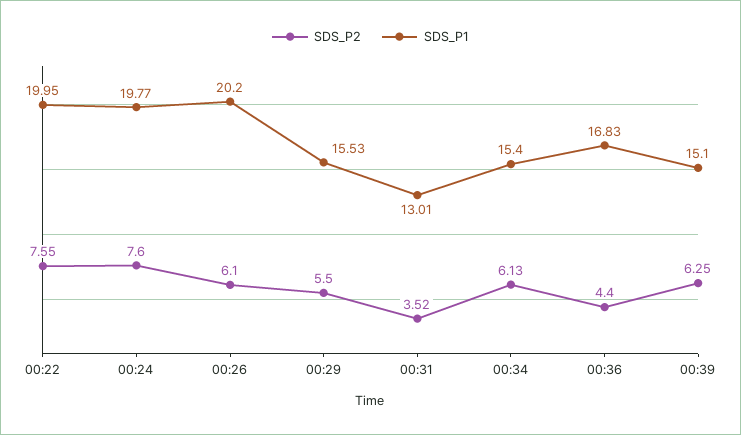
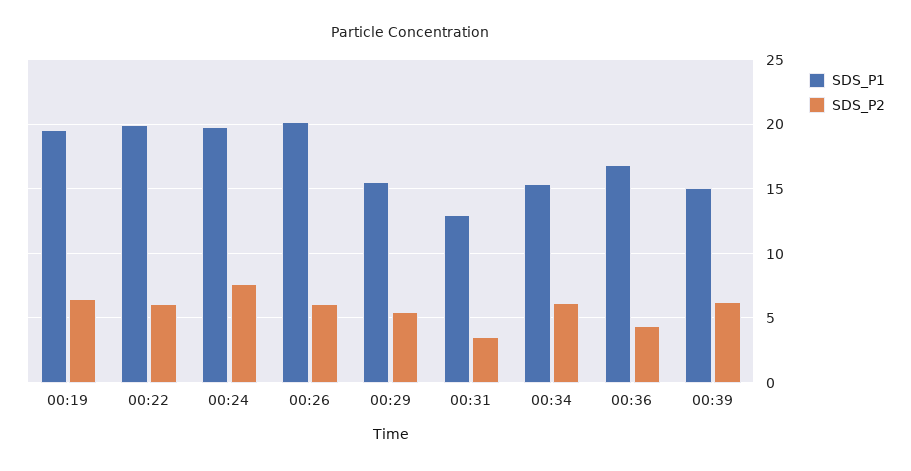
  {
    "SDS_P2": {
-     "00:22": 7.55,
+     "00:22": 6,
      "00:24": 7.6,
      "00:26": 6.1,
      "00:29": 5.5,
      "00:31": 3.52,
      "00:34": 6.13,
      "00:36": 4.4,
-     "00:39": 6.25
+     "00:39": 6.25,
+     "00:19": 6.5
    },
    "SDS_P1": {
      "00:22": 19.95,
      "00:24": 19.77,
      "00:26": 20.2,
      "00:29": 15.53,
      "00:31": 13.01,
      "00:34": 15.4,
      "00:36": 16.83,
-     "00:39": 15.1
+     "00:39": 15.1,
+     "00:19": 19.5
    }
  }

